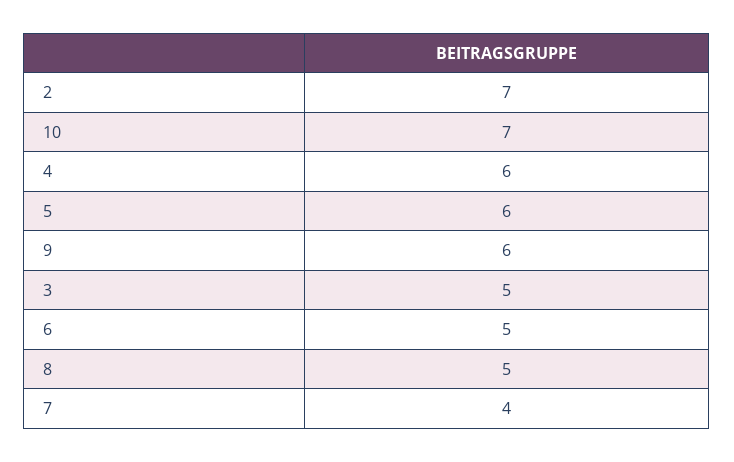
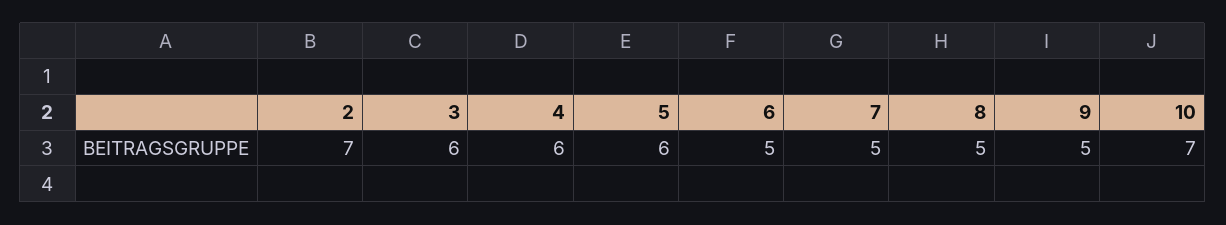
  {
    "2": 7,
    "10": 7,
    "4": 6,
    "5": 6,
-   "9": 6,
+   "9": 5,
-   "3": 5,
+   "3": 6,
    "6": 5,
    "8": 5,
-   "7": 4
+   "7": 5
  }

